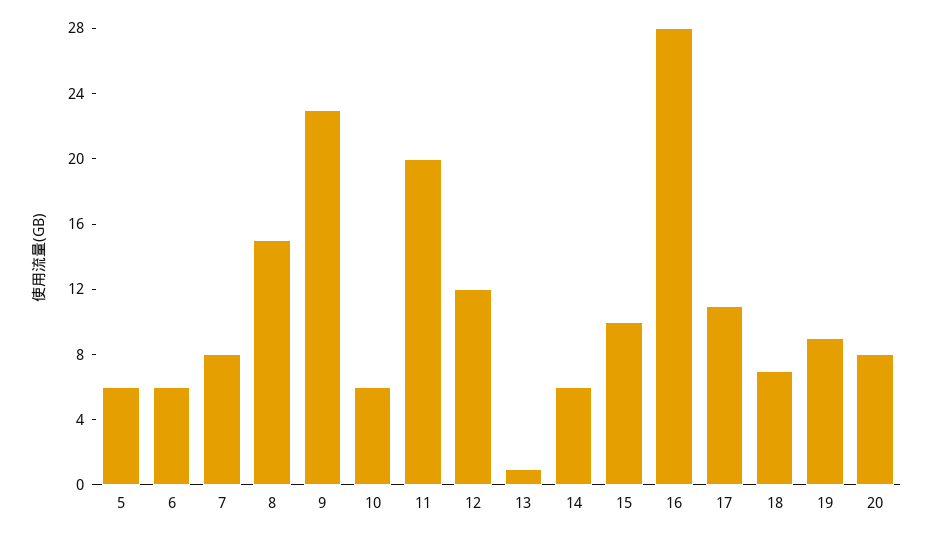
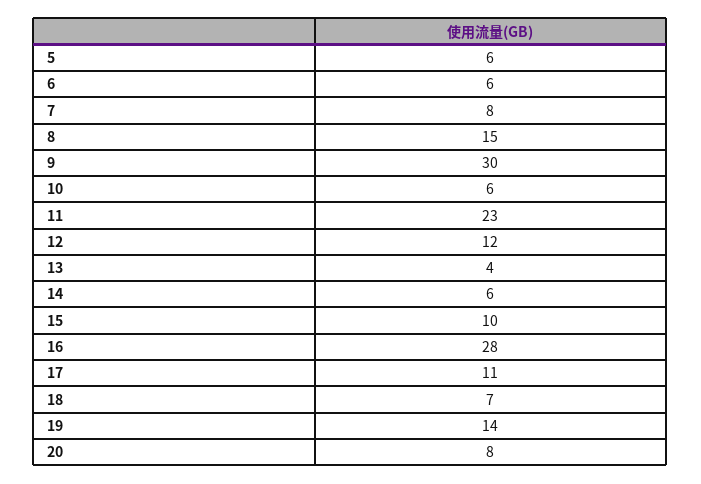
  {
    "5": 6,
    "6": 6,
    "7": 8,
    "8": 15,
-   "9": 23,
+   "9": 30,
    "10": 6,
-   "11": 20,
+   "11": 23,
    "12": 12,
-   "13": 1,
+   "13": 4,
    "14": 6,
    "15": 10,
    "16": 28,
    "17": 11,
    "18": 7,
-   "19": 9,
+   "19": 14,
    "20": 8
  }

